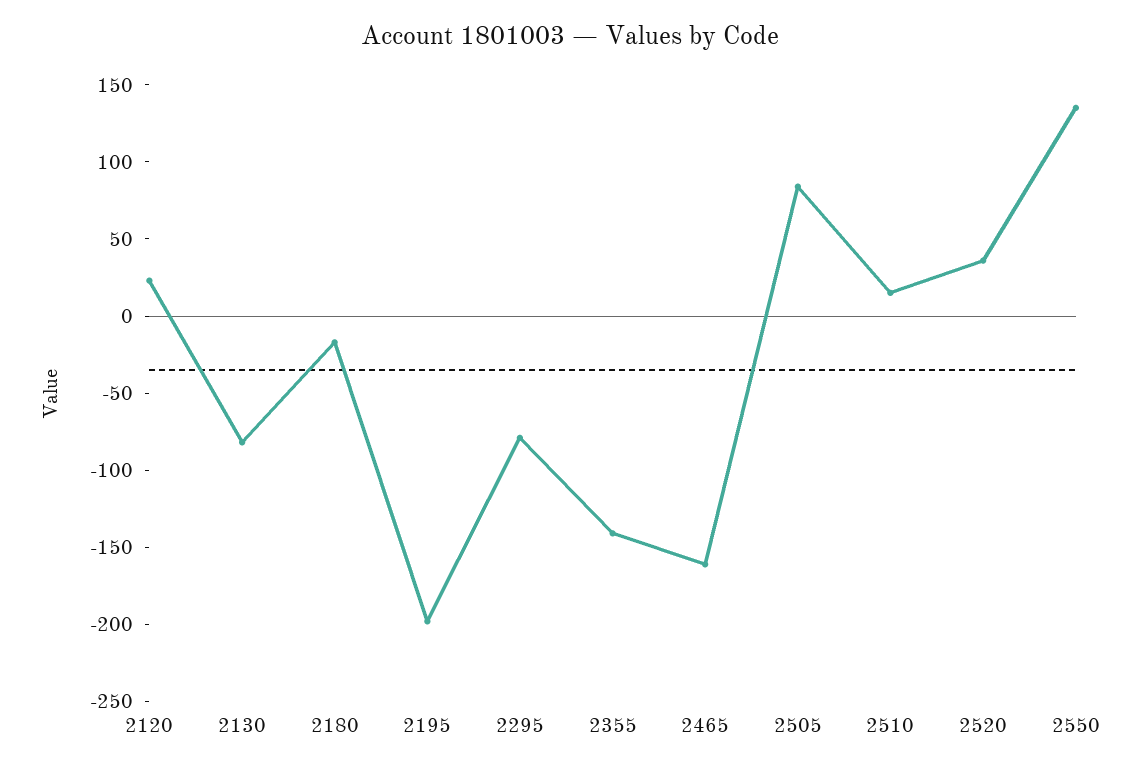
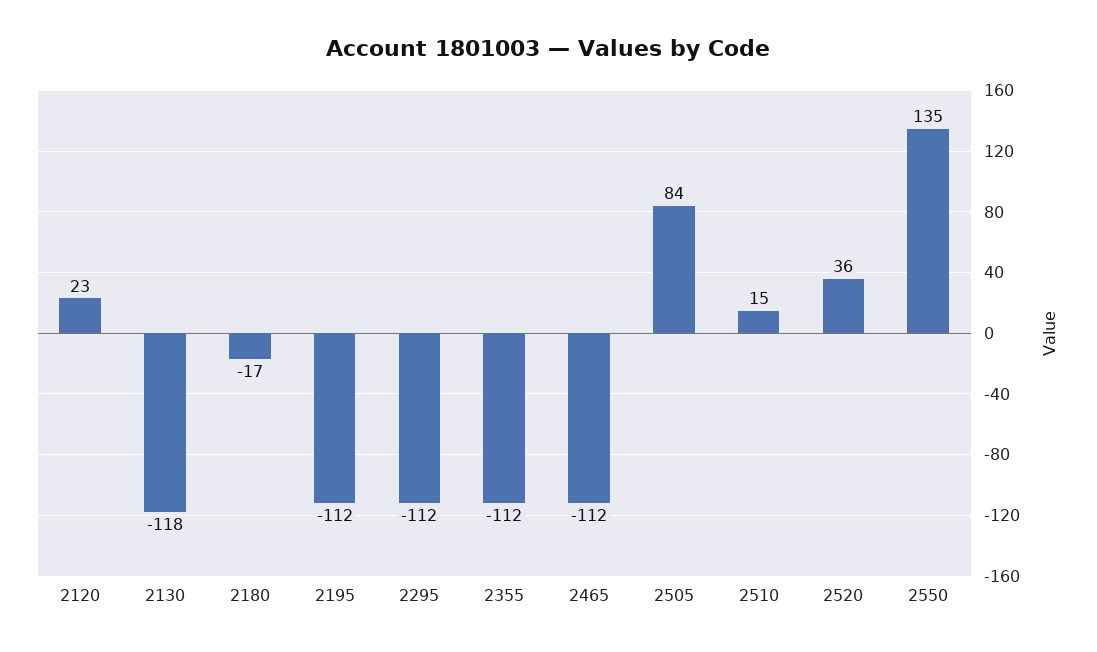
  {
    "2120": 23,
-   "2130": -80,
+   "2130": -118,
    "2180": -17,
-   "2195": -200,
+   "2195": -112,
-   "2295": -80,
+   "2295": -112,
-   "2355": -140,
+   "2355": -112,
-   "2465": -160,
+   "2465": -112,
    "2505": 84,
    "2510": 15,
    "2520": 36,
    "2550": 135
  }

